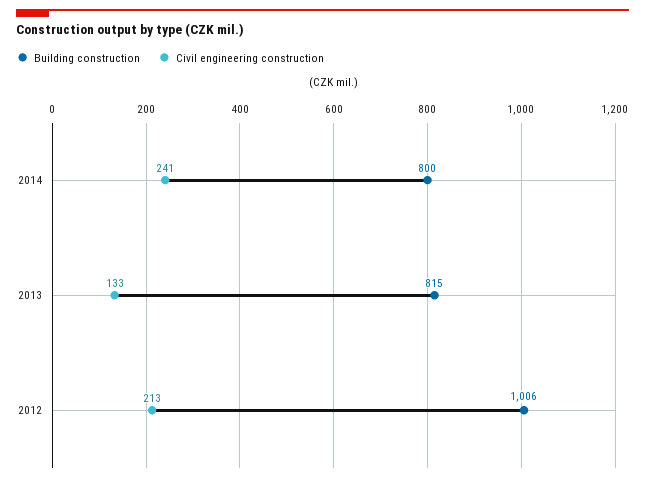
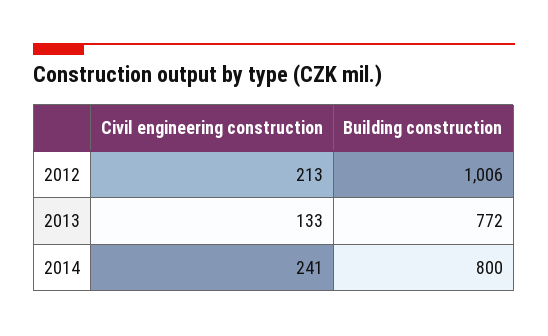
  {
    "Building construction": {
      "2014": 800,
-     "2013": 815,
+     "2013": 772,
      "2012": 1006
    },
    "Civil engineering construction": {
      "2014": 241,
      "2013": 133,
      "2012": 213
    }
  }

